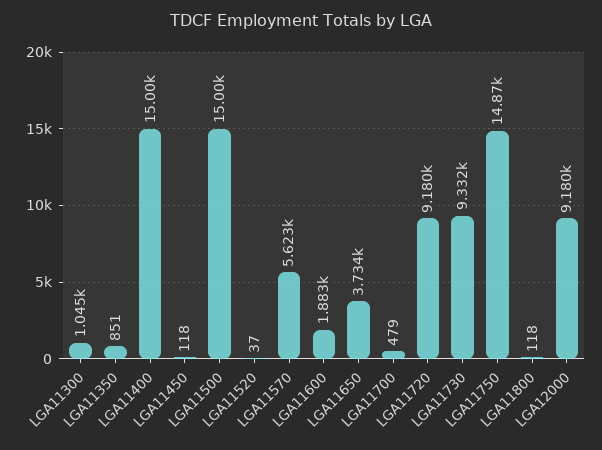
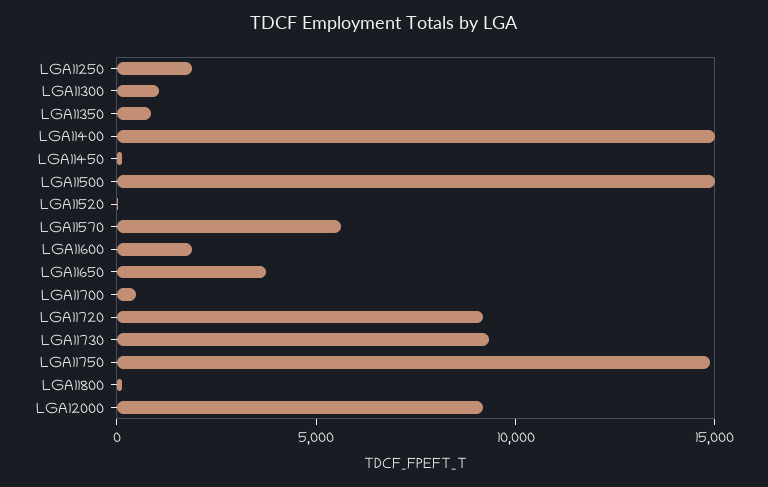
  {
    "LGA11300": 1045,
    "LGA11350": 851,
    "LGA11400": 15000,
    "LGA11450": 118,
    "LGA11500": 15000,
    "LGA11520": 37,
    "LGA11570": 5623,
    "LGA11600": 1883,
    "LGA11650": 3734,
    "LGA11700": 479,
    "LGA11720": 9180,
    "LGA11730": 9332,
    "LGA11750": 14870,
    "LGA11800": 118,
-   "LGA12000": 9180
+   "LGA12000": 9180,
+   "LGA11250": 2000
  }

